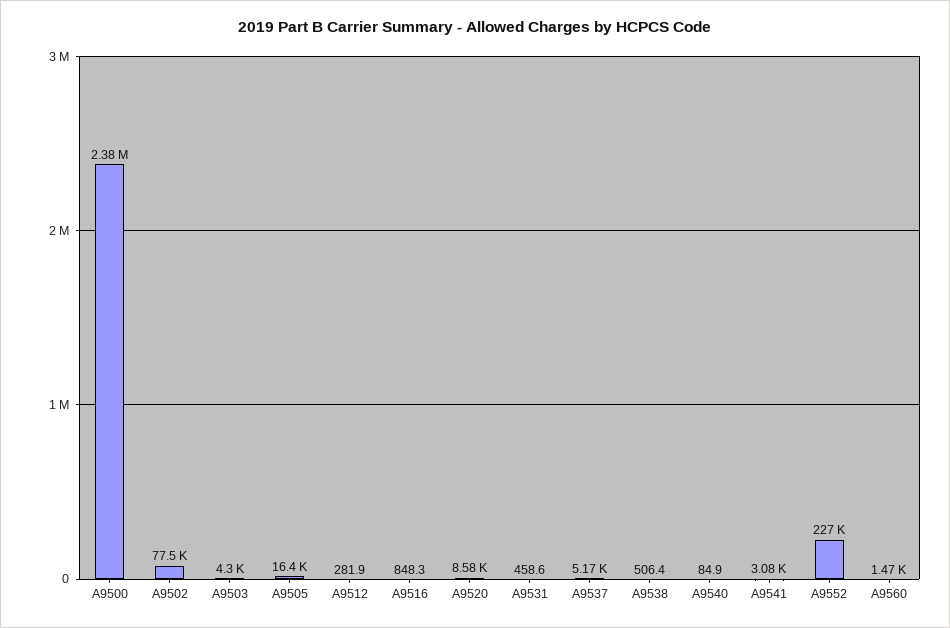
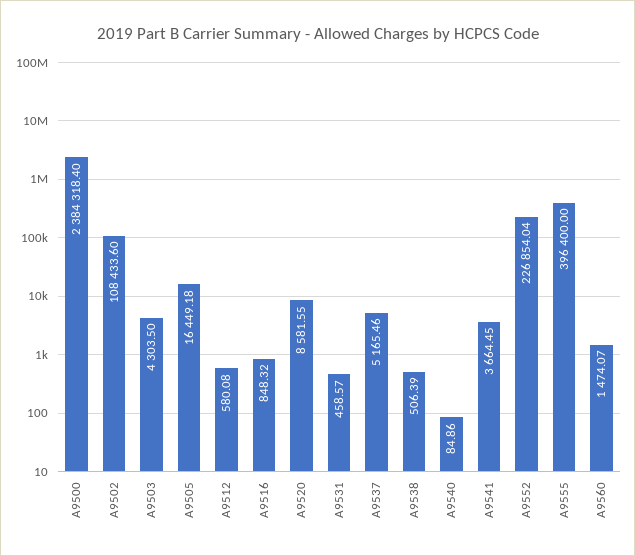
  {
    "A9500": 2384318.4,
-   "A9502": 77500,
+   "A9502": 108433.6,
    "A9503": 4303.5,
    "A9505": 16449.18,
-   "A9512": 281.9,
+   "A9512": 580.08,
    "A9516": 848.32,
    "A9520": 8581.55,
    "A9531": 458.57,
    "A9537": 5165.46,
    "A9538": 506.39,
    "A9540": 84.86,
-   "A9541": 3080,
+   "A9541": 3664.45,
    "A9552": 226854.04,
-   "A9560": 1474.07
+   "A9560": 1474.07,
+   "A9555": 396400
  }

